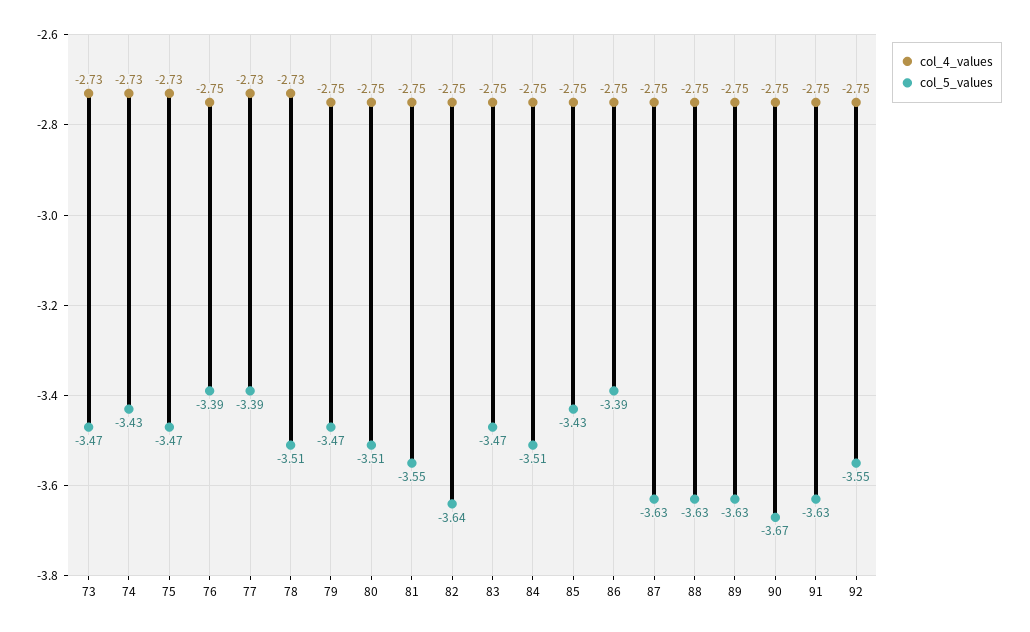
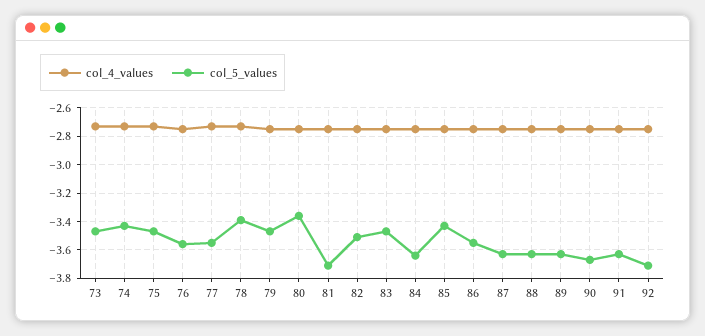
  {
    "col_4_values": {
      "73": -2.73,
      "74": -2.73,
      "75": -2.73,
      "76": -2.75,
      "77": -2.73,
      "78": -2.73,
      "79": -2.75,
      "80": -2.75,
      "81": -2.75,
      "82": -2.75,
      "83": -2.75,
      "84": -2.75,
      "85": -2.75,
      "86": -2.75,
      "87": -2.75,
      "88": -2.75,
      "89": -2.75,
      "90": -2.75,
      "91": -2.75,
      "92": -2.75
    },
    "col_5_values": {
      "73": -3.47,
      "74": -3.43,
      "75": -3.47,
-     "76": -3.39,
+     "76": -3.55,
-     "77": -3.39,
+     "77": -3.55,
-     "78": -3.51,
+     "78": -3.4,
      "79": -3.47,
-     "80": -3.51,
+     "80": -3.35,
-     "81": -3.55,
+     "81": -3.7,
-     "82": -3.64,
+     "82": -3.5,
      "83": -3.47,
-     "84": -3.51,
+     "84": -3.65,
      "85": -3.43,
-     "86": -3.39,
+     "86": -3.55,
      "87": -3.63,
      "88": -3.63,
      "89": -3.63,
      "90": -3.67,
      "91": -3.63,
-     "92": -3.55
+     "92": -3.7
    }
  }

